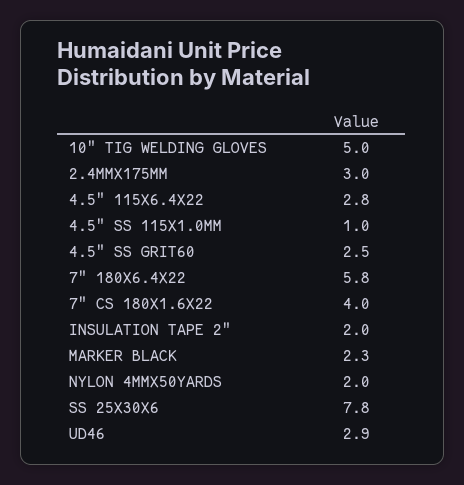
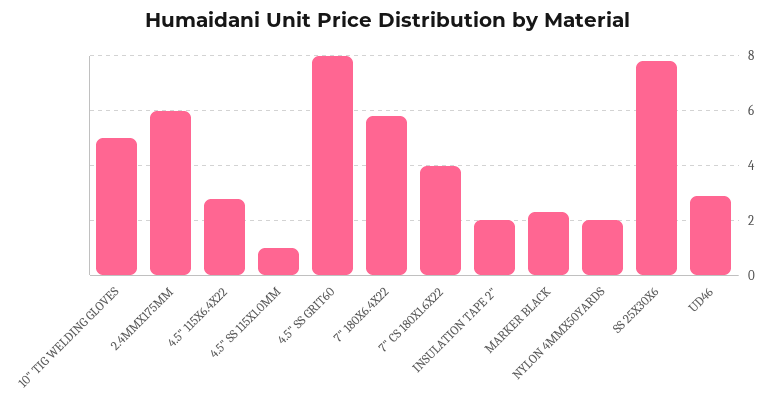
  {
    "10\" TIG WELDING GLOVES": 5,
-   "2.4MMX175MM": 3,
+   "2.4MMX175MM": 6,
    "4.5\" 115X6.4X22": 2.8,
    "4.5\" SS 115X1.0MM": 1,
-   "4.5\" SS GRIT60": 2.5,
+   "4.5\" SS GRIT60": 8,
    "7\" 180X6.4X22": 5.8,
    "7\" CS 180X1.6X22": 4,
    "INSULATION TAPE 2\"": 2,
    "MARKER BLACK": 2.3,
    "NYLON 4MMX50YARDS": 2,
    "SS 25X30X6": 7.8,
    "UD46": 2.9
  }

